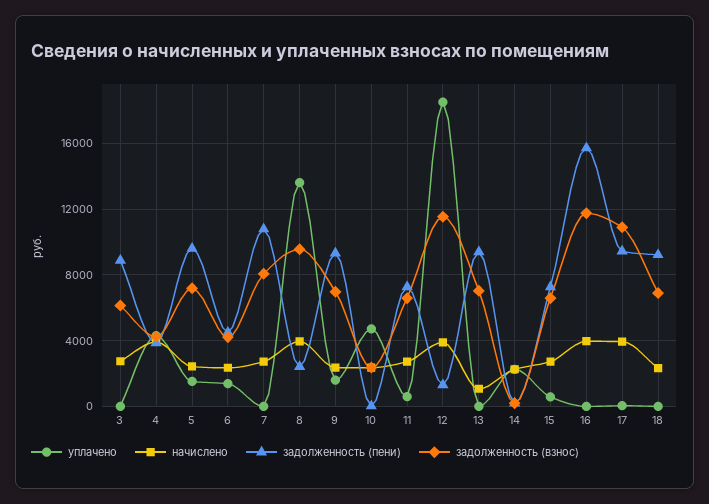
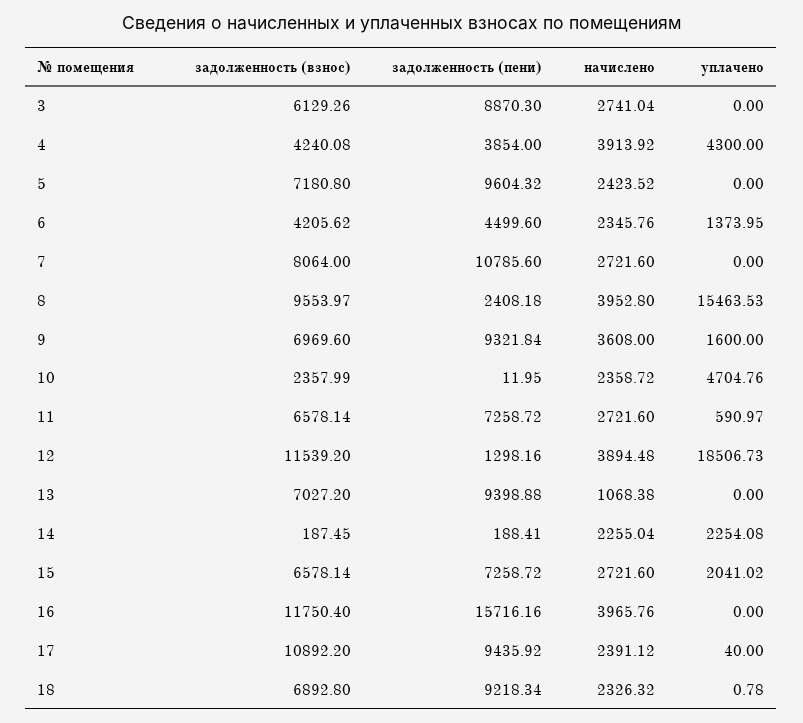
  {
    "уплачено": {
      "3": 0,
      "4": 4300,
-     "5": 1500,
+     "5": 0,
      "6": 1373.95,
      "7": 0,
-     "8": 13500,
+     "8": 15463.53,
      "9": 1600,
      "10": 4704.76,
      "11": 590.97,
      "12": 18506.73,
      "13": 0,
      "14": 2254.08,
-     "15": 500,
+     "15": 2041.02,
      "16": 0,
      "17": 40,
      "18": 0.78
    },
    "начислено": {
      "3": 2741.04,
      "4": 3913.92,
      "5": 2423.52,
      "6": 2345.76,
      "7": 2721.6,
      "8": 3952.8,
-     "9": 2500,
+     "9": 3608,
      "10": 2358.72,
      "11": 2721.6,
      "12": 3894.48,
      "13": 1068.38,
      "14": 2255.04,
      "15": 2721.6,
      "16": 3965.76,
-     "17": 4000,
+     "17": 2391.12,
      "18": 2326.32
    },
    "задолженность (пени)": {
      "3": 8870.3,
      "4": 3854,
      "5": 9604.32,
      "6": 4499.6,
      "7": 10785.6,
      "8": 2408.18,
      "9": 9321.84,
      "10": 11.95,
      "11": 7258.72,
      "12": 1298.16,
      "13": 9398.88,
      "14": 188.41,
      "15": 7258.72,
      "16": 15716.16,
      "17": 9435.92,
      "18": 9218.34
    },
    "задолженность (взнос)": {
      "3": 6129.26,
      "4": 4240.08,
      "5": 7180.8,
      "6": 4205.62,
      "7": 8064,
      "8": 9553.97,
      "9": 6969.6,
      "10": 2357.99,
      "11": 6578.14,
      "12": 11539.2,
      "13": 7027.2,
      "14": 187.45,
      "15": 6578.14,
      "16": 11750.4,
      "17": 10892.2,
      "18": 6892.8
    }
  }

